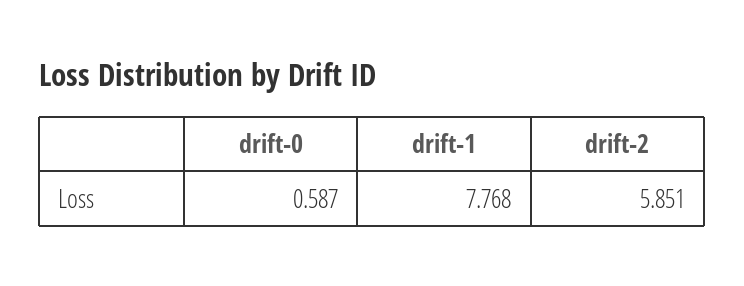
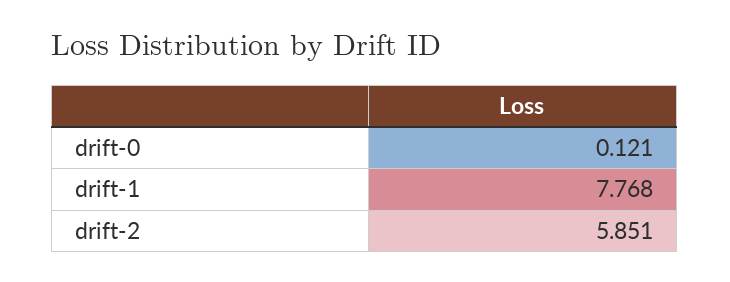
  {
-   "drift-0": 0.587,
+   "drift-0": 0.121,
    "drift-1": 7.768,
    "drift-2": 5.851
  }

